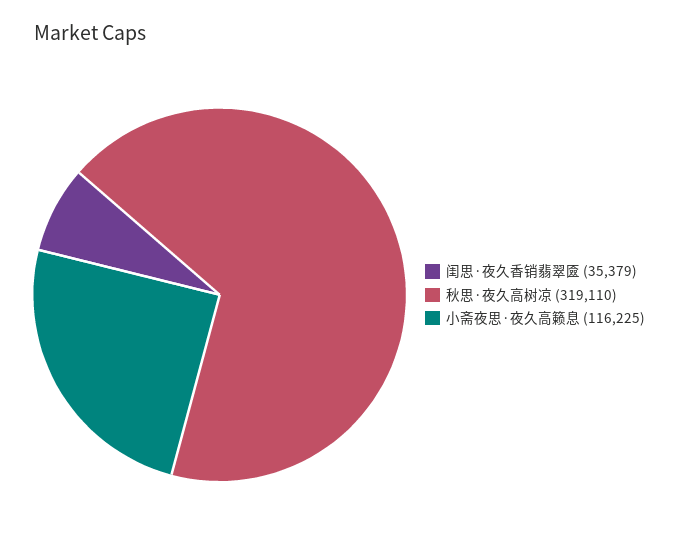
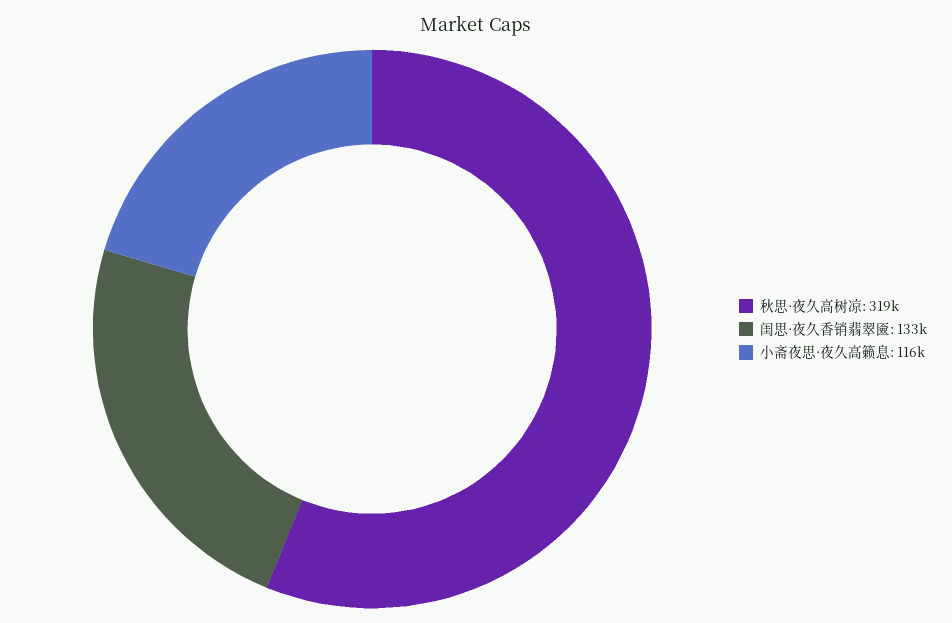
  {
-   "闺思·夜久香销翡翠匳": 35379,
+   "闺思·夜久香销翡翠匳": 133000,
    "秋思·夜久高树凉": 319110,
    "小斋夜思·夜久高籁息": 116225
  }

